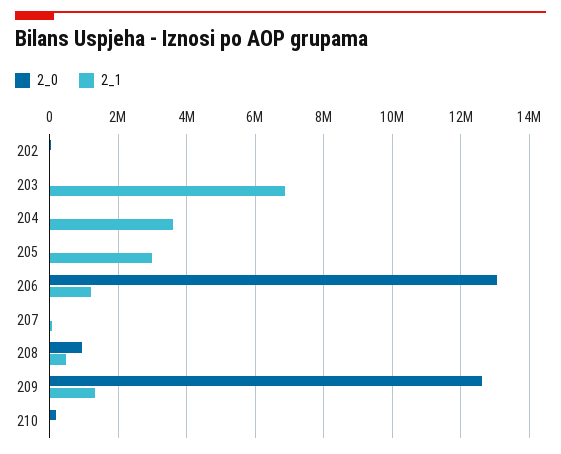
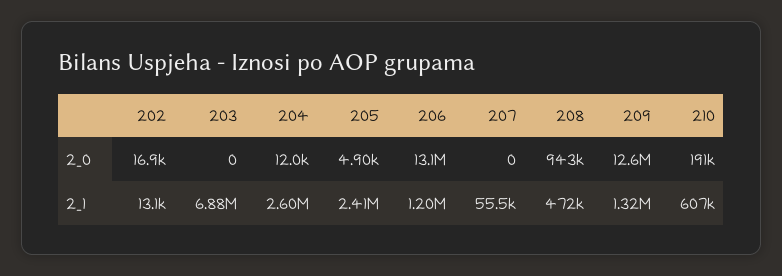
  {
    "2_0": {
      "202": 16900,
      "203": 0,
      "204": 12000,
      "205": 4900,
      "206": 13100000,
      "207": 0,
      "208": 943000,
      "209": 12600000,
      "210": 191000
    },
    "2_1": {
      "202": 13100,
      "203": 6880000,
-     "204": 3600000,
+     "204": 2600000,
-     "205": 3000000,
+     "205": 2410000,
      "206": 1200000,
      "207": 55500,
      "208": 472000,
      "209": 1320000,
-     "210": 0
+     "210": 607000
    }
  }

